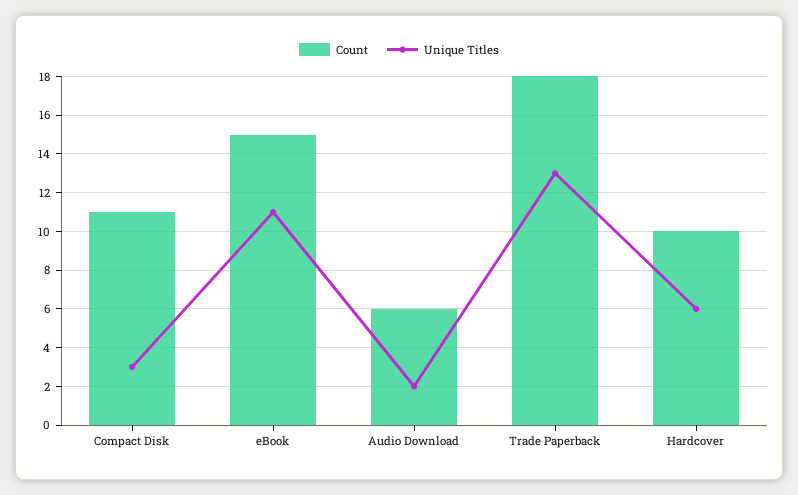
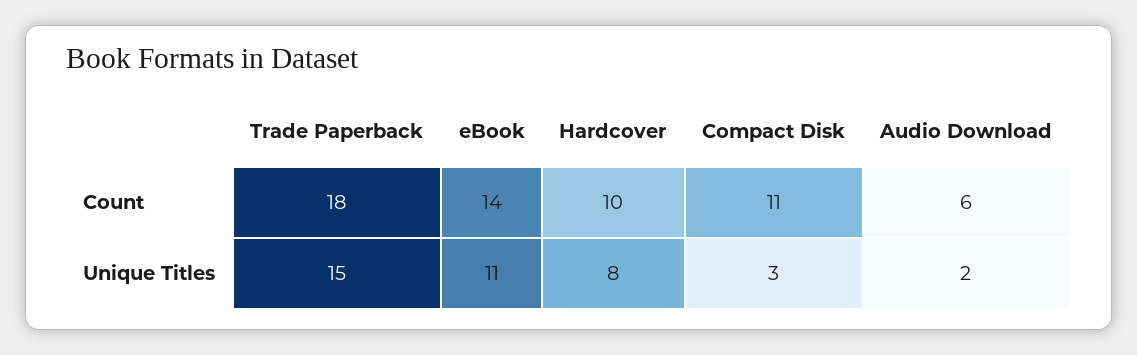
  {
    "Count": {
      "Compact Disk": 11,
-     "eBook": 15,
+     "eBook": 14,
      "Audio Download": 6,
      "Trade Paperback": 18,
      "Hardcover": 10
    },
    "Unique Titles": {
      "Compact Disk": 3,
      "eBook": 11,
      "Audio Download": 2,
-     "Trade Paperback": 13,
+     "Trade Paperback": 15,
-     "Hardcover": 6
+     "Hardcover": 8
    }
  }

